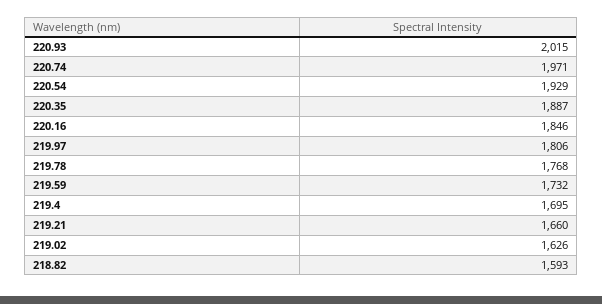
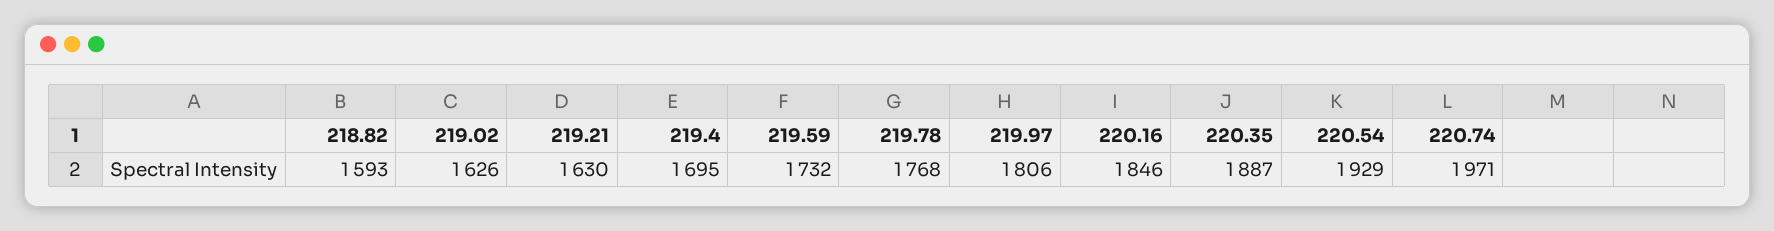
  {
-   "220.93": 2015,
    "220.74": 1971,
    "220.54": 1929,
    "220.35": 1887,
    "220.16": 1846,
    "219.97": 1806,
    "219.78": 1768,
    "219.59": 1732,
    "219.4": 1695,
-   "219.21": 1660,
+   "219.21": 1630,
    "219.02": 1626,
    "218.82": 1593
  }

